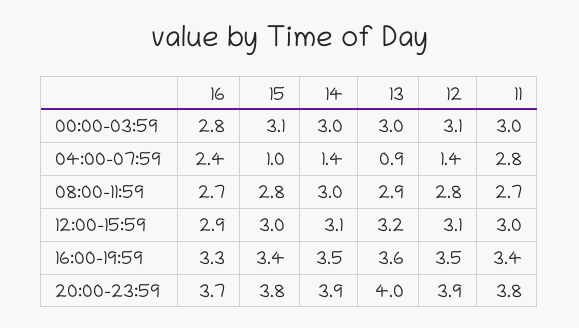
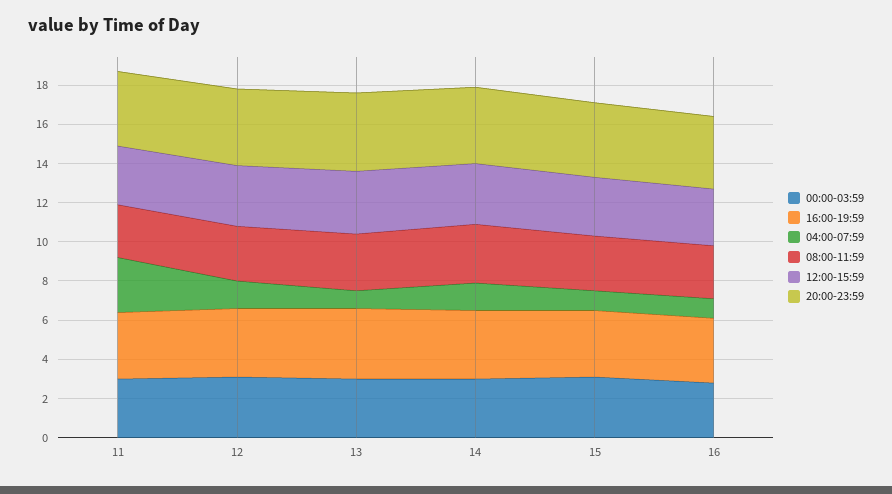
  {
    "00:00-03:59": {
      "16": 2.8,
      "15": 3.1,
      "14": 3,
      "13": 3,
      "12": 3.1,
      "11": 3
    },
    "04:00-07:59": {
-     "16": 2.4,
+     "16": 1,
      "15": 1,
      "14": 1.4,
      "13": 0.9,
      "12": 1.4,
      "11": 2.8
    },
    "08:00-11:59": {
      "16": 2.7,
      "15": 2.8,
      "14": 3,
      "13": 2.9,
      "12": 2.8,
      "11": 2.7
    },
    "12:00-15:59": {
      "16": 2.9,
      "15": 3,
      "14": 3.1,
      "13": 3.2,
      "12": 3.1,
      "11": 3
    },
    "16:00-19:59": {
      "16": 3.3,
      "15": 3.4,
      "14": 3.5,
      "13": 3.6,
      "12": 3.5,
      "11": 3.4
    },
    "20:00-23:59": {
      "16": 3.7,
      "15": 3.8,
      "14": 3.9,
      "13": 4,
      "12": 3.9,
      "11": 3.8
    }
  }

